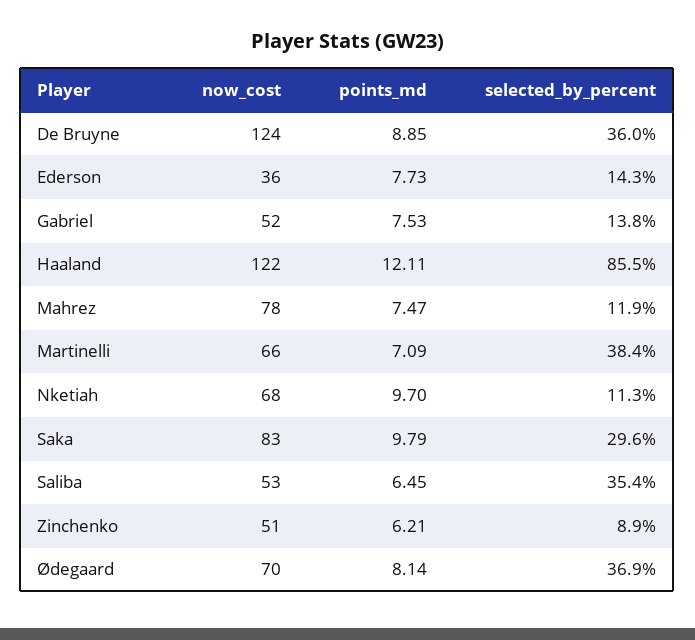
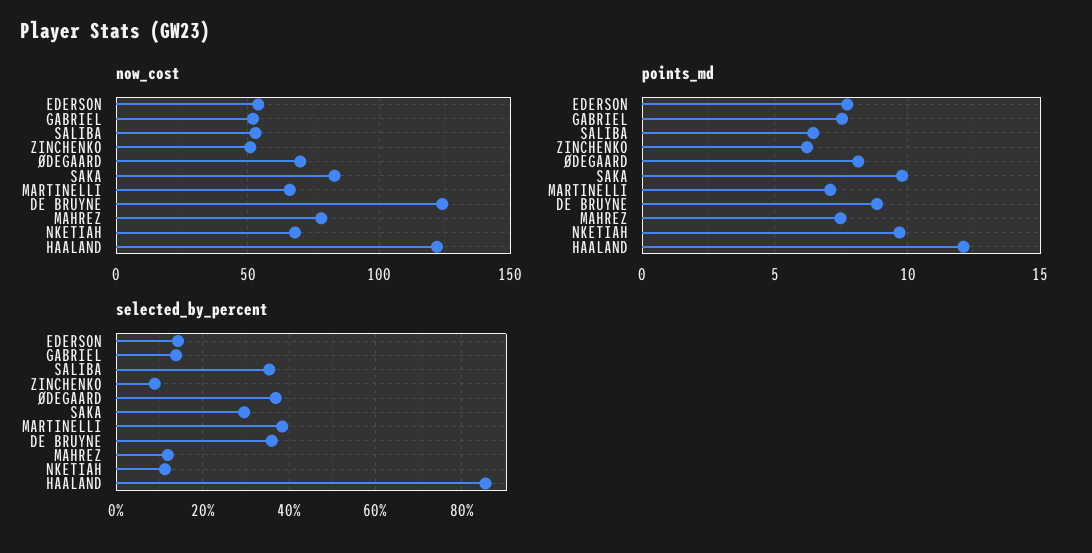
  {
    "now_cost": {
      "De Bruyne": 124,
-     "Ederson": 36,
+     "Ederson": 55,
      "Gabriel": 52,
      "Haaland": 122,
      "Mahrez": 78,
      "Martinelli": 66,
      "Nketiah": 68,
      "Saka": 83,
      "Saliba": 53,
      "Zinchenko": 51,
      "Ødegaard": 70
    },
    "points_md": {
      "De Bruyne": 8.85,
      "Ederson": 7.73,
      "Gabriel": 7.53,
      "Haaland": 12.11,
      "Mahrez": 7.47,
      "Martinelli": 7.09,
      "Nketiah": 9.7,
      "Saka": 9.79,
      "Saliba": 6.45,
      "Zinchenko": 6.21,
      "Ødegaard": 8.14
    },
    "selected_by_percent": {
      "De Bruyne": 36,
      "Ederson": 14.3,
      "Gabriel": 13.8,
      "Haaland": 85.5,
      "Mahrez": 11.9,
      "Martinelli": 38.4,
      "Nketiah": 11.3,
      "Saka": 29.6,
      "Saliba": 35.4,
      "Zinchenko": 8.9,
      "Ødegaard": 36.9
    }
  }

